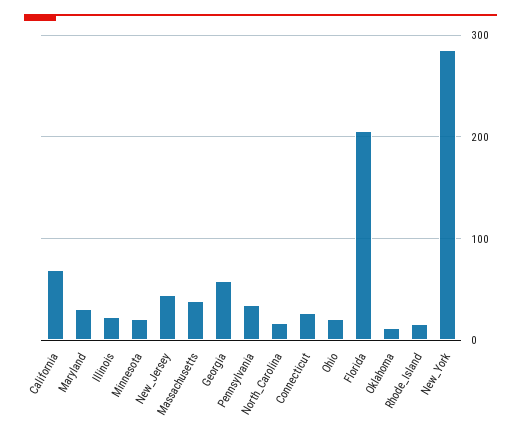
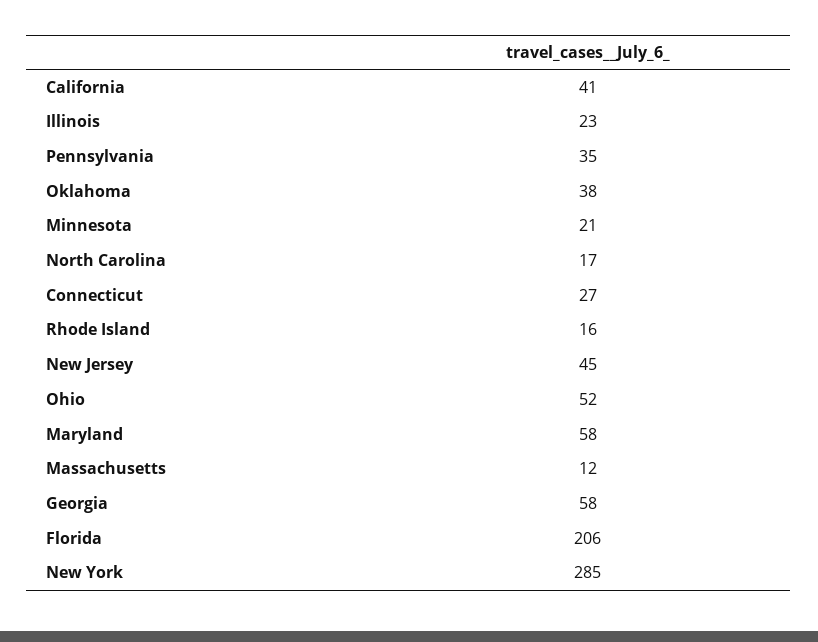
  {
-   "California": 70,
+   "California": 41,
-   "Maryland": 30,
+   "Maryland": 58,
    "Illinois": 23,
    "Minnesota": 21,
    "New_Jersey": 45,
-   "Massachusetts": 40,
+   "Massachusetts": 12,
    "Georgia": 58,
    "Pennsylvania": 35,
    "North_Carolina": 17,
    "Connecticut": 27,
-   "Ohio": 20,
+   "Ohio": 52,
    "Florida": 206,
-   "Oklahoma": 10,
+   "Oklahoma": 38,
    "Rhode_Island": 16,
    "New_York": 285
  }

